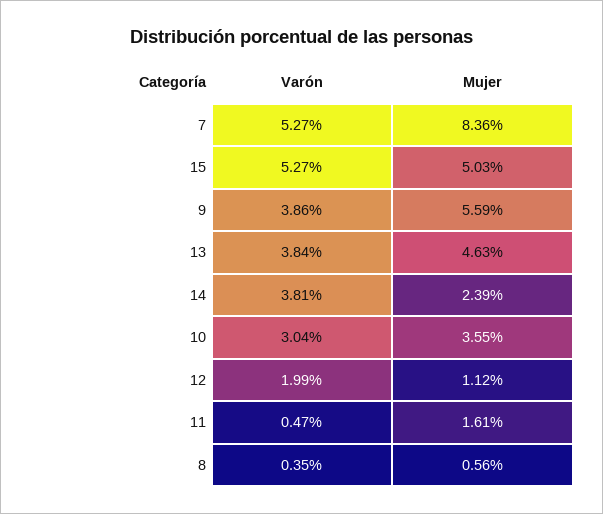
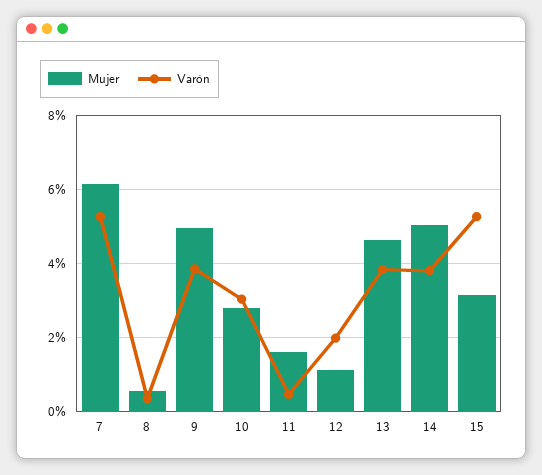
  {
    "Varón": {
      "7": 5.27,
      "15": 5.27,
      "9": 3.86,
      "13": 3.84,
      "14": 3.81,
      "10": 3.04,
      "12": 1.99,
      "11": 0.47,
      "8": 0.35
    },
    "Mujer": {
-     "7": 8.36,
+     "7": 6.2,
-     "15": 5.03,
+     "15": 3.2,
-     "9": 5.59,
+     "9": 5,
      "13": 4.63,
-     "14": 2.39,
+     "14": 5,
-     "10": 3.55,
+     "10": 2.8,
      "12": 1.12,
      "11": 1.61,
      "8": 0.56
    }
  }

